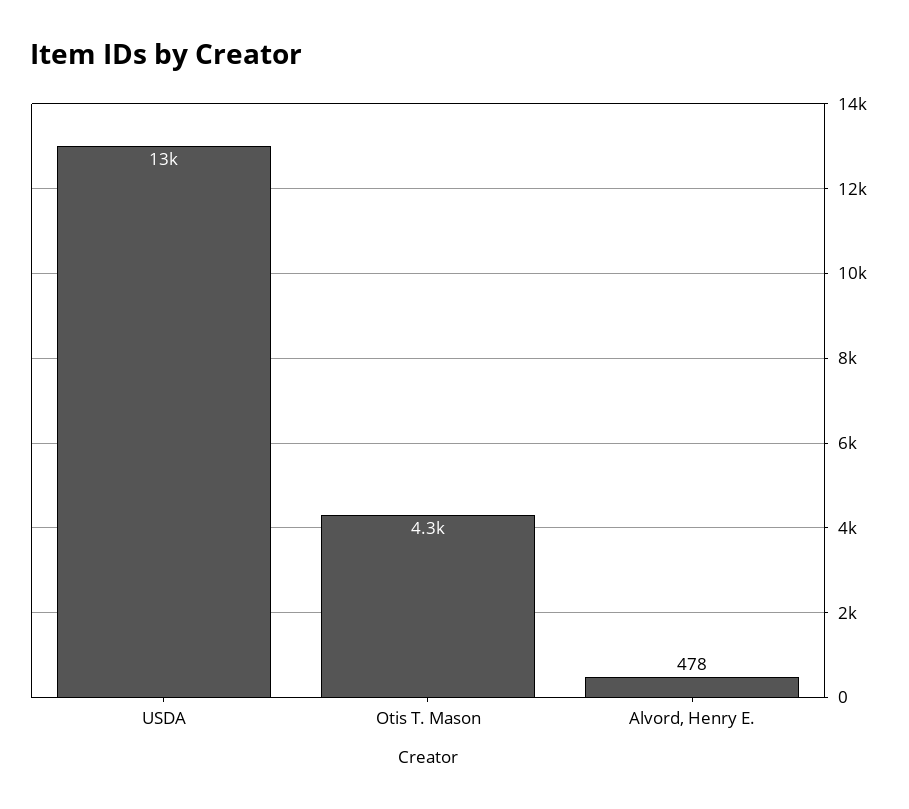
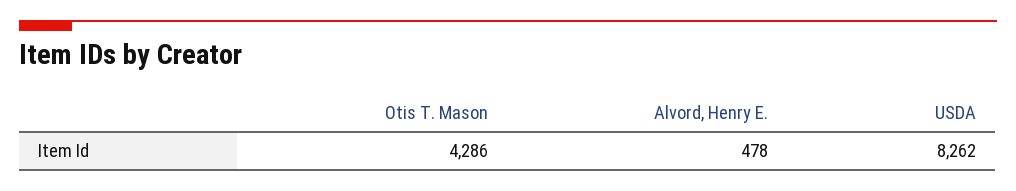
  {
-   "USDA": 13000,
+   "USDA": 8262,
    "Otis T. Mason": 4286,
    "Alvord, Henry E.": 478
  }

